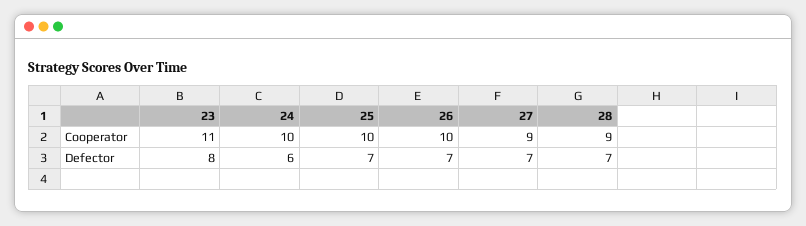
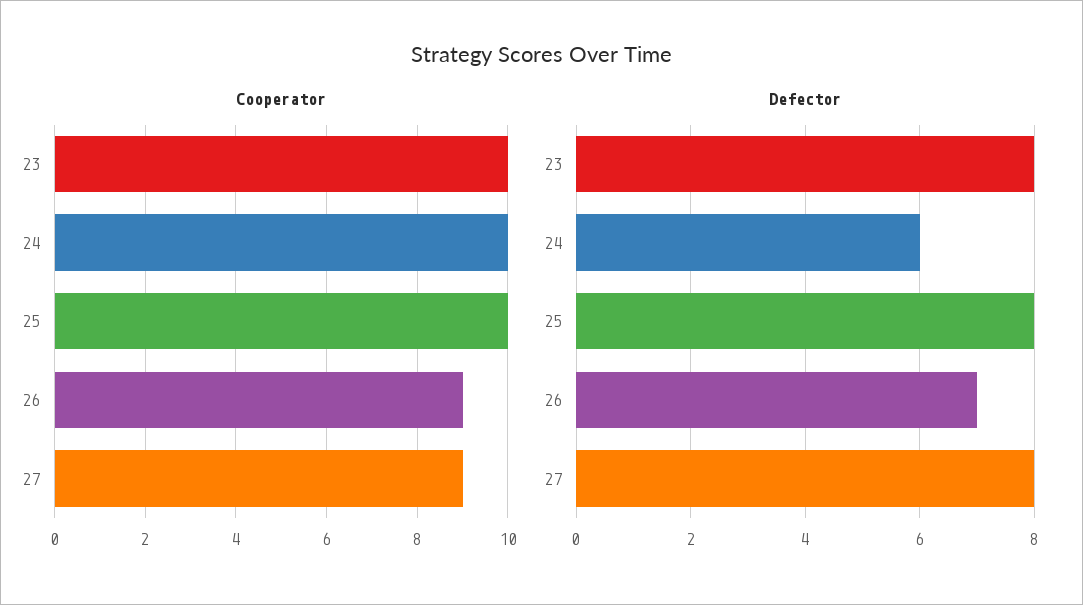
  {
    "Cooperator": {
-     "23": 11,
+     "23": 10,
      "24": 10,
      "25": 10,
-     "26": 10,
+     "26": 9,
-     "27": 9,
+     "27": 9
-     "28": 9
    },
    "Defector": {
      "23": 8,
      "24": 6,
-     "25": 7,
+     "25": 8,
      "26": 7,
-     "27": 7,
+     "27": 8
-     "28": 7
    }
  }

